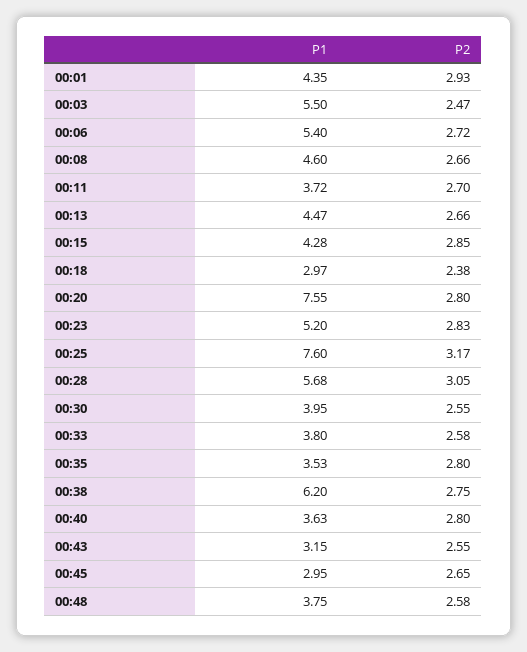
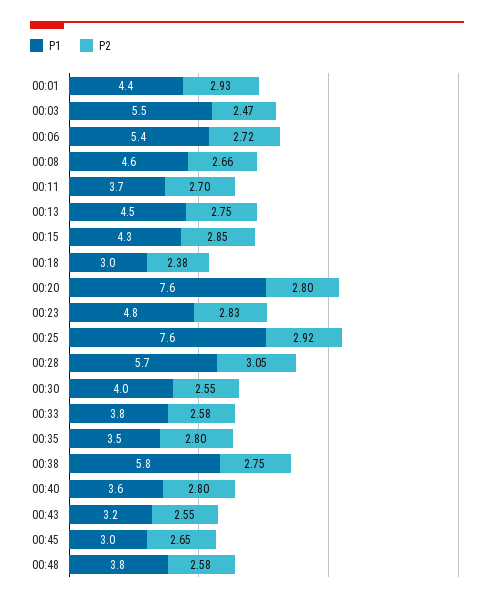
  {
    "P1": {
      "00:01": 4.35,
      "00:03": 5.5,
      "00:06": 5.4,
      "00:08": 4.6,
      "00:11": 3.72,
      "00:13": 4.47,
      "00:15": 4.28,
      "00:18": 2.97,
      "00:20": 7.55,
-     "00:23": 5.2,
+     "00:23": 4.8,
      "00:25": 7.6,
      "00:28": 5.68,
      "00:30": 3.95,
      "00:33": 3.8,
      "00:35": 3.53,
-     "00:38": 6.2,
+     "00:38": 5.8,
      "00:40": 3.63,
      "00:43": 3.15,
      "00:45": 2.95,
      "00:48": 3.75
    },
    "P2": {
      "00:01": 2.93,
      "00:03": 2.47,
      "00:06": 2.72,
      "00:08": 2.66,
      "00:11": 2.7,
-     "00:13": 2.66,
+     "00:13": 2.75,
      "00:15": 2.85,
      "00:18": 2.38,
      "00:20": 2.8,
      "00:23": 2.83,
-     "00:25": 3.17,
+     "00:25": 2.92,
      "00:28": 3.05,
      "00:30": 2.55,
      "00:33": 2.58,
      "00:35": 2.8,
      "00:38": 2.75,
      "00:40": 2.8,
      "00:43": 2.55,
      "00:45": 2.65,
      "00:48": 2.58
    }
  }

